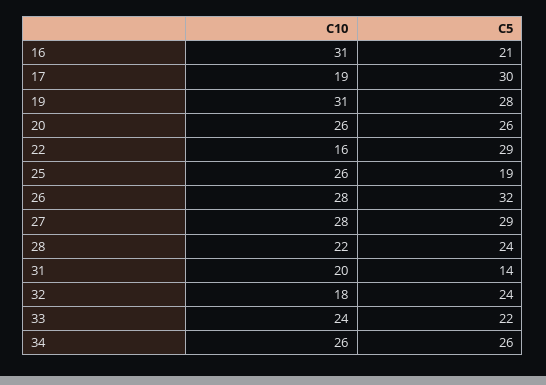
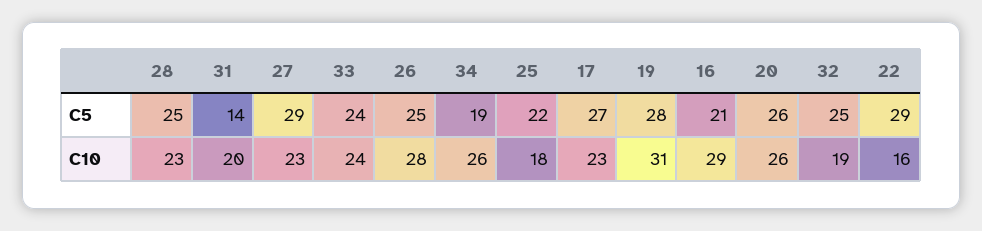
  {
    "C10": {
-     "16": 31,
+     "16": 29,
-     "17": 19,
+     "17": 23,
      "19": 31,
      "20": 26,
      "22": 16,
-     "25": 26,
+     "25": 18,
      "26": 28,
-     "27": 28,
+     "27": 23,
-     "28": 22,
+     "28": 23,
      "31": 20,
-     "32": 18,
+     "32": 19,
      "33": 24,
      "34": 26
    },
    "C5": {
      "16": 21,
-     "17": 30,
+     "17": 27,
      "19": 28,
      "20": 26,
      "22": 29,
-     "25": 19,
+     "25": 22,
-     "26": 32,
+     "26": 25,
      "27": 29,
-     "28": 24,
+     "28": 25,
      "31": 14,
-     "32": 24,
+     "32": 25,
-     "33": 22,
+     "33": 24,
-     "34": 26
+     "34": 19
    }
  }

